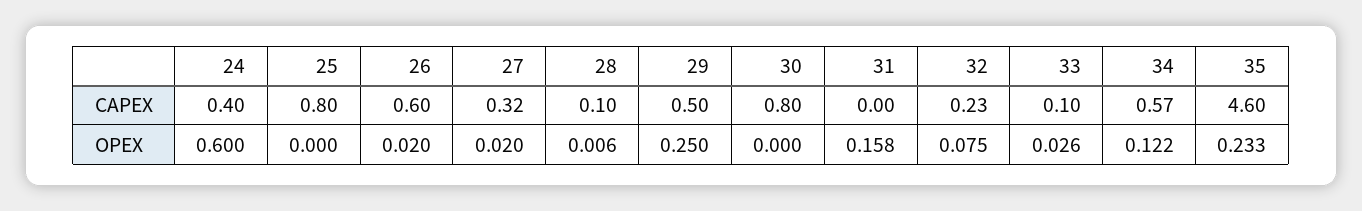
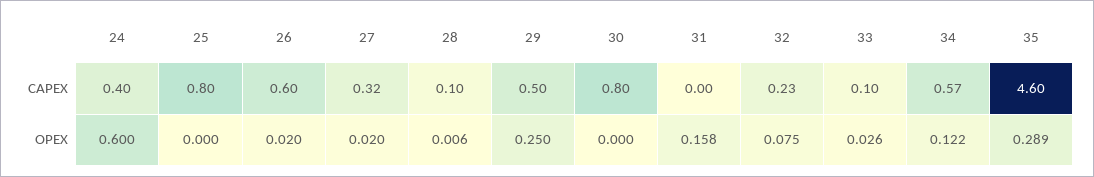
  {
    "24": {
      "CAPEX": 0.4,
      "OPEX": 0.6
    },
    "25": {
      "CAPEX": 0.8,
      "OPEX": 0
    },
    "26": {
      "CAPEX": 0.6,
      "OPEX": 0.02
    },
    "27": {
      "CAPEX": 0.32,
      "OPEX": 0.02
    },
    "28": {
      "CAPEX": 0.1,
      "OPEX": 0.006
    },
    "29": {
      "CAPEX": 0.5,
      "OPEX": 0.25
    },
    "30": {
      "CAPEX": 0.8,
      "OPEX": 0
    },
    "31": {
      "CAPEX": 0,
      "OPEX": 0.158
    },
    "32": {
      "CAPEX": 0.23,
      "OPEX": 0.075
    },
    "33": {
      "CAPEX": 0.1,
      "OPEX": 0.026
    },
    "34": {
      "CAPEX": 0.57,
      "OPEX": 0.122
    },
    "35": {
      "CAPEX": 4.6,
-     "OPEX": 0.233
+     "OPEX": 0.289
    }
  }

